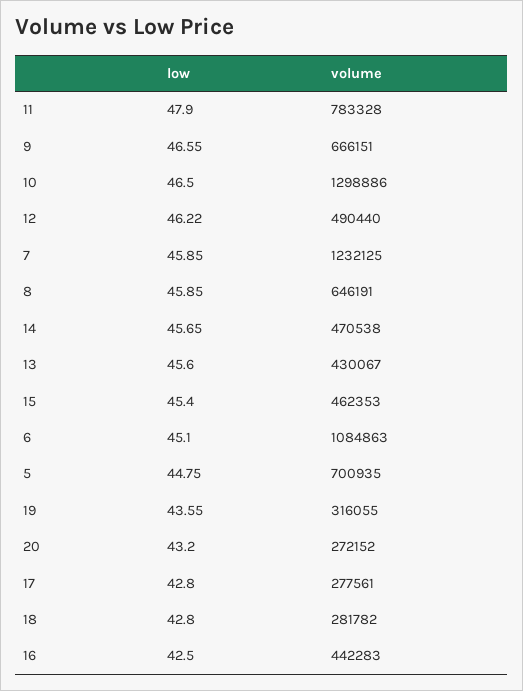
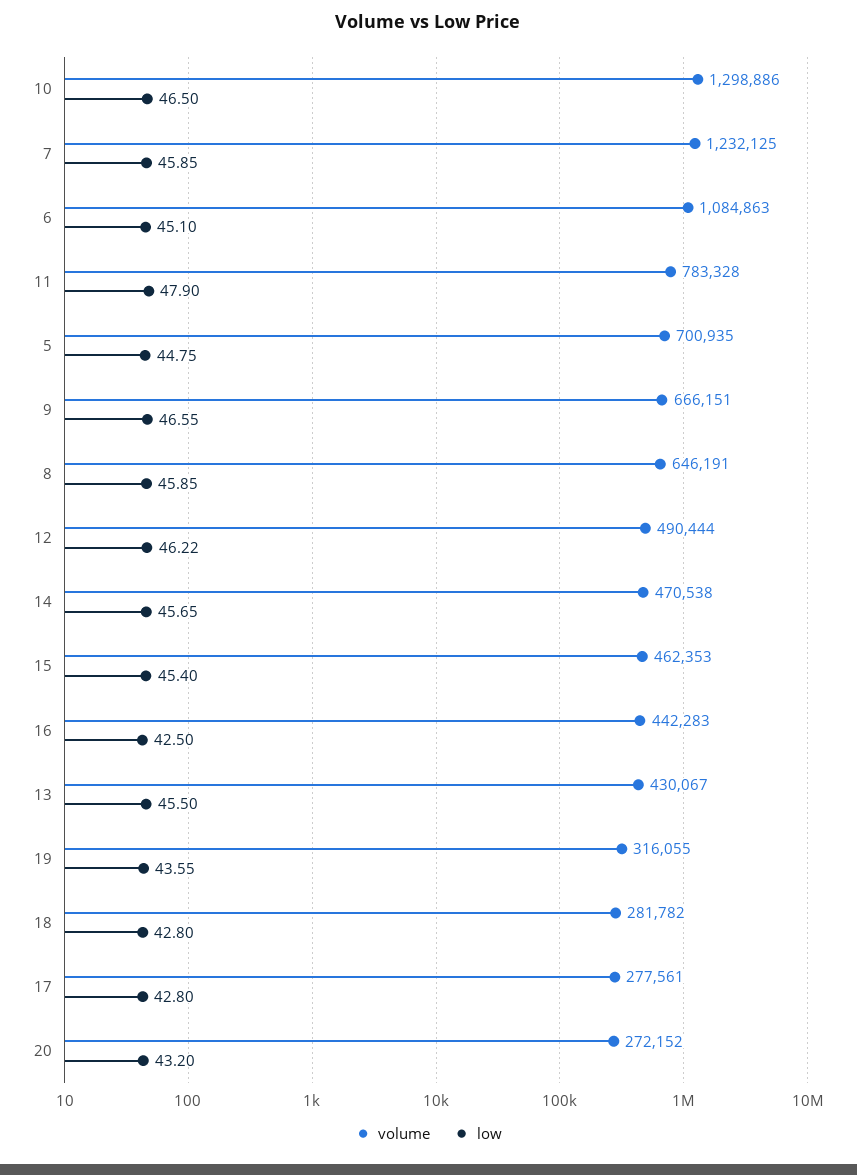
  {
    "low": {
      "11": 47.9,
      "9": 46.55,
      "10": 46.5,
      "12": 46.22,
      "7": 45.85,
      "8": 45.85,
      "14": 45.65,
-     "13": 45.6,
+     "13": 45.5,
      "15": 45.4,
      "6": 45.1,
      "5": 44.75,
      "19": 43.55,
      "20": 43.2,
      "17": 42.8,
      "18": 42.8,
      "16": 42.5
    },
    "volume": {
      "11": 783328,
      "9": 666151,
      "10": 1298886,
-     "12": 490440,
+     "12": 490444,
      "7": 1232125,
      "8": 646191,
      "14": 470538,
      "13": 430067,
      "15": 462353,
      "6": 1084863,
      "5": 700935,
      "19": 316055,
      "20": 272152,
      "17": 277561,
      "18": 281782,
      "16": 442283
    }
  }

